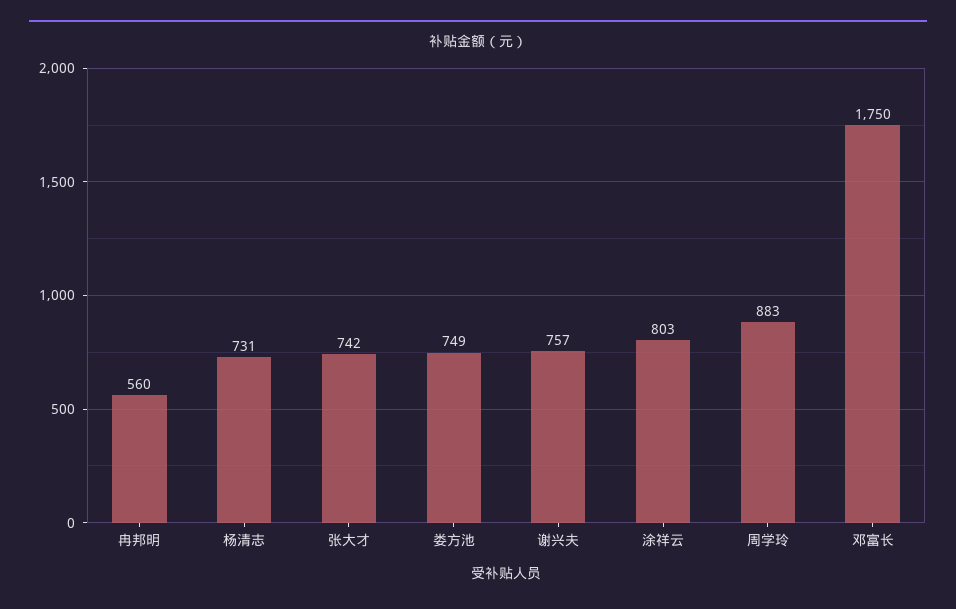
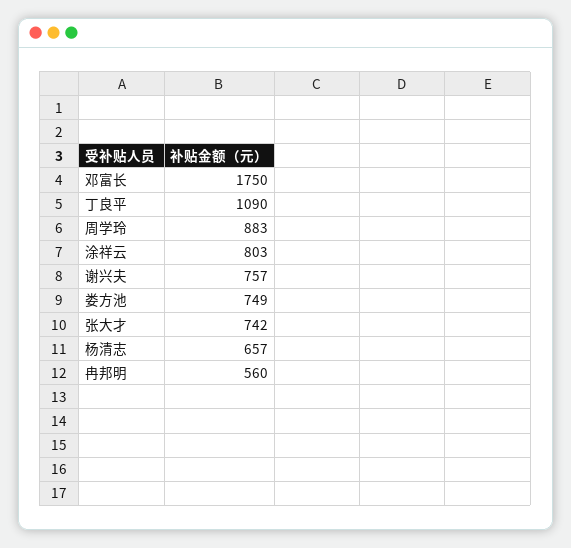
  {
    "冉邦明": 560,
-   "杨清志": 731,
+   "杨清志": 657,
    "张大才": 742,
    "娄方池": 749,
    "谢兴夫": 757,
    "涂祥云": 803,
    "周学玲": 883,
-   "邓富长": 1750
+   "邓富长": 1750,
+   "丁良平": 1090
  }

